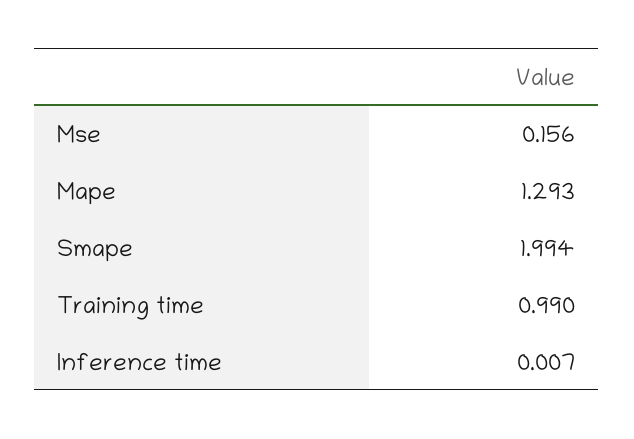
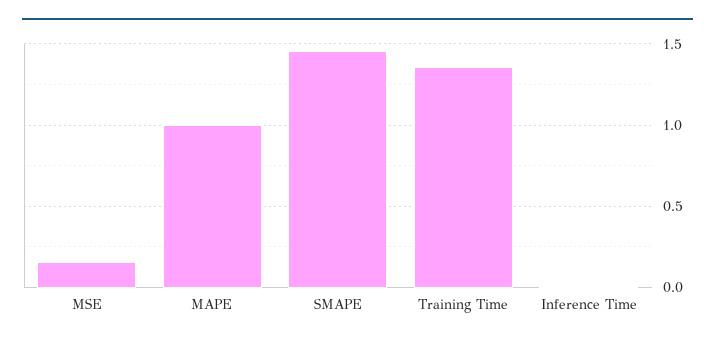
  {
    "Mse": 0.156,
-   "Mape": 1.293,
+   "Mape": 1,
-   "Smape": 1.994,
+   "Smape": 1.45,
-   "Training time": 0.99,
+   "Training time": 1.35,
    "Inference time": 0.007
  }

